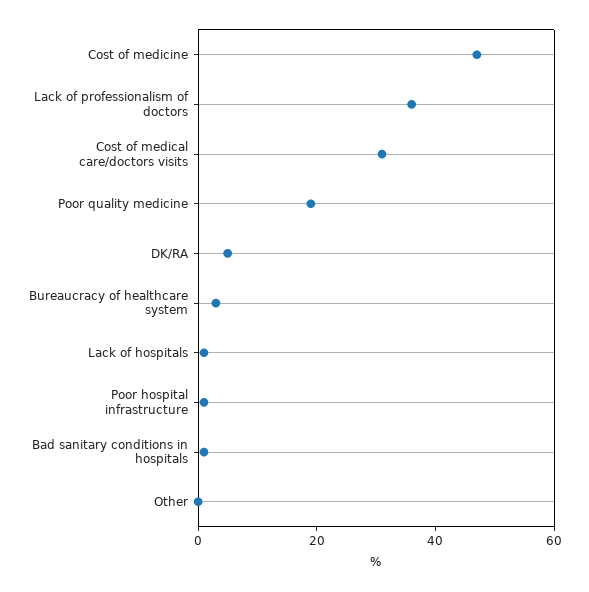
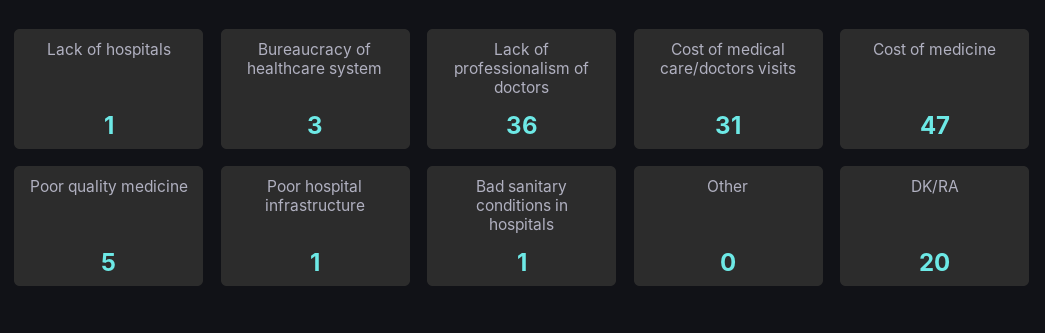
  {
    "Cost of medicine": 47,
    "Lack of professionalism of doctors": 36,
    "Cost of medical care/doctors visits": 31,
-   "Poor quality medicine": 20,
+   "Poor quality medicine": 5,
-   "DK/RA": 5,
+   "DK/RA": 20,
    "Bureaucracy of healthcare system": 3,
    "Lack of hospitals": 1,
    "Poor hospital infrastructure": 1,
    "Bad sanitary conditions in hospitals": 1,
    "Other": 0
  }

